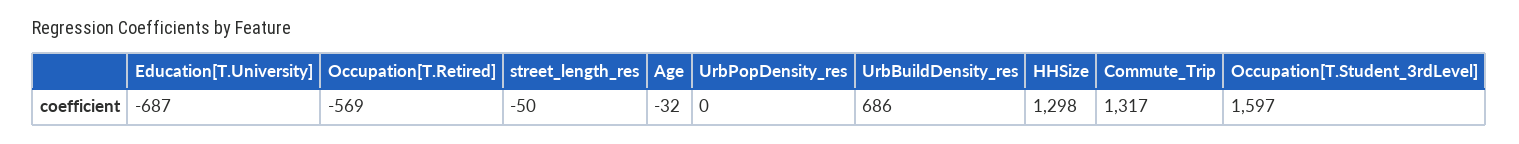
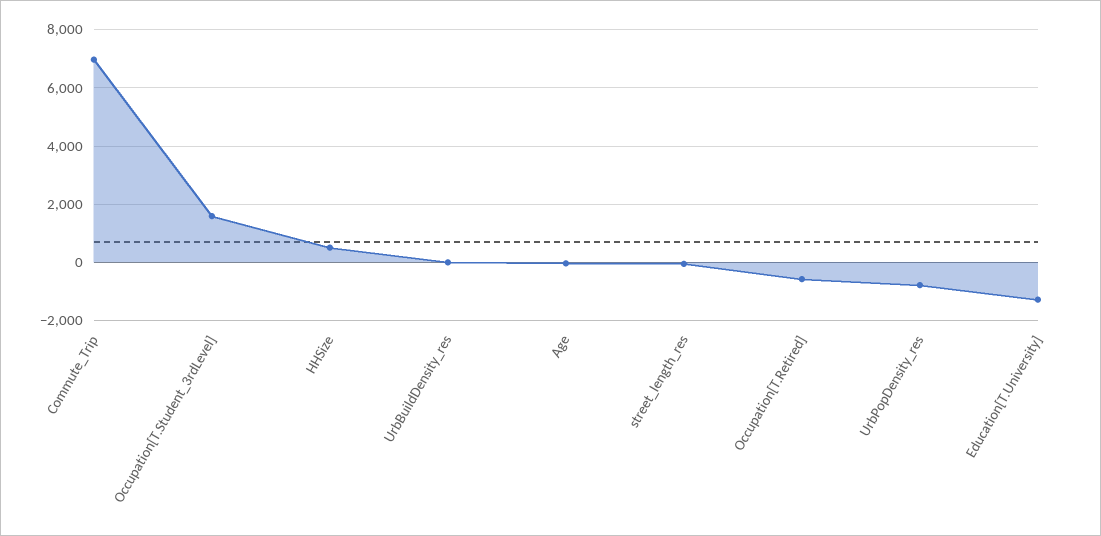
  {
-   "Education[T.University]": -687,
+   "Education[T.University]": -1250,
    "Occupation[T.Retired]": -569,
    "street_length_res": -50,
    "Age": -32,
-   "UrbPopDensity_res": 0,
+   "UrbPopDensity_res": -750,
-   "UrbBuildDensity_res": 686,
+   "UrbBuildDensity_res": 0,
-   "HHSize": 1298,
+   "HHSize": 500,
-   "Commute_Trip": 1317,
+   "Commute_Trip": 7000,
    "Occupation[T.Student_3rdLevel]": 1597
  }

